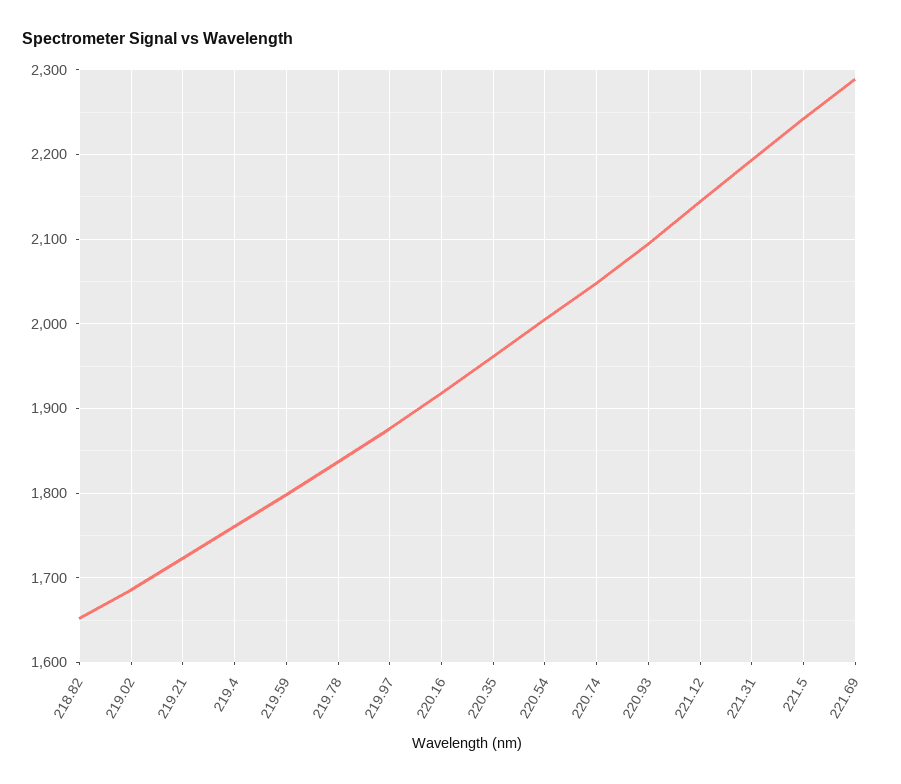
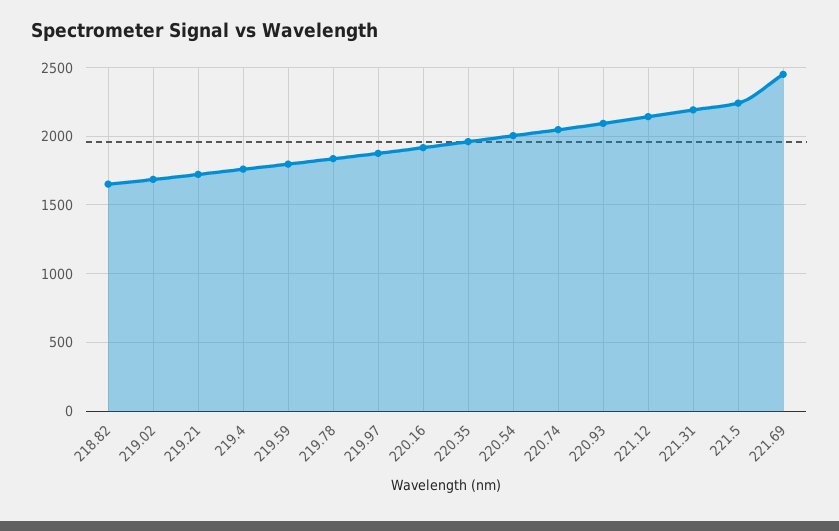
  {
    "218.82": 1650,
    "219.02": 1690,
    "219.21": 1720,
    "219.4": 1760,
    "219.59": 1800,
    "219.78": 1840,
    "219.97": 1880,
    "220.16": 1920,
    "220.35": 1960,
    "220.54": 2010,
    "220.74": 2050,
    "220.93": 2090,
    "221.12": 2140,
    "221.31": 2190,
    "221.5": 2240,
-   "221.69": 2290
+   "221.69": 2450
  }

